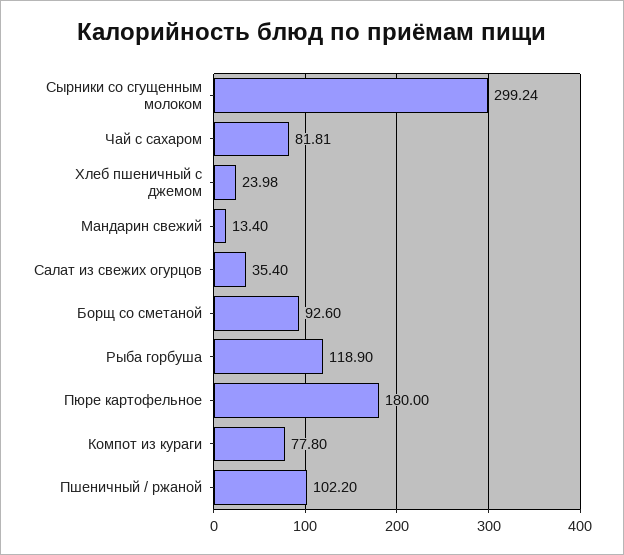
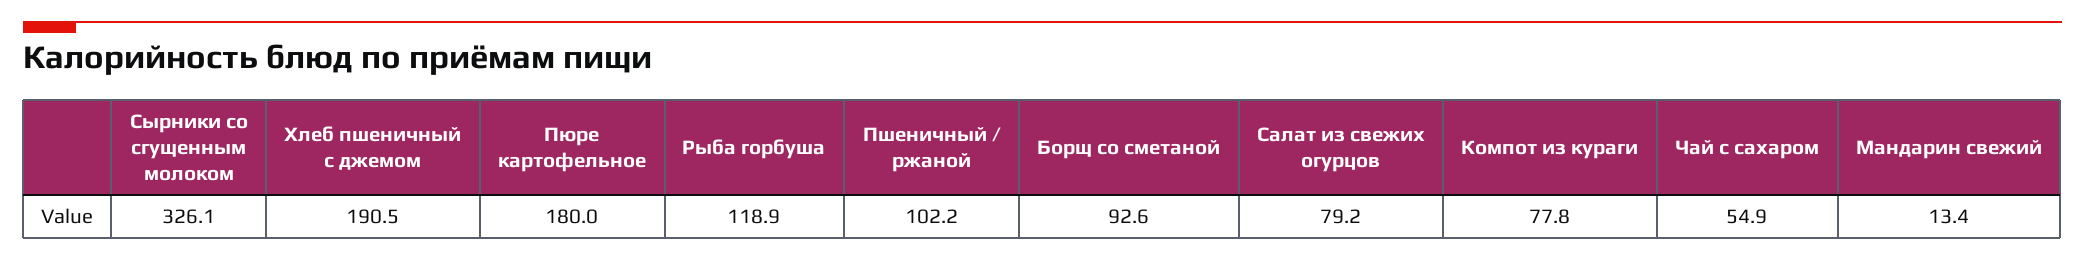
  {
-   "Сырники со сгущенным молоком": 299.24,
+   "Сырники со сгущенным молоком": 326.1,
-   "Чай с сахаром": 81.81,
+   "Чай с сахаром": 54.9,
-   "Хлеб пшеничный с джемом": 23.98,
+   "Хлеб пшеничный с джемом": 190.5,
    "Мандарин свежий": 13.4,
-   "Салат из свежих огурцов": 35.4,
+   "Салат из свежих огурцов": 79.2,
    "Борщ со сметаной": 92.6,
    "Рыба горбуша": 118.9,
    "Пюре картофельное": 180,
    "Компот из кураги": 77.8,
    "Пшеничный / ржаной": 102.2
  }

